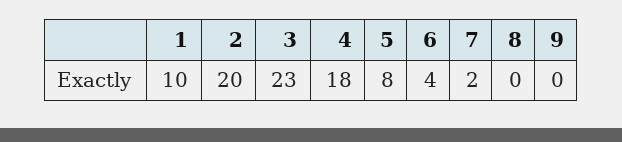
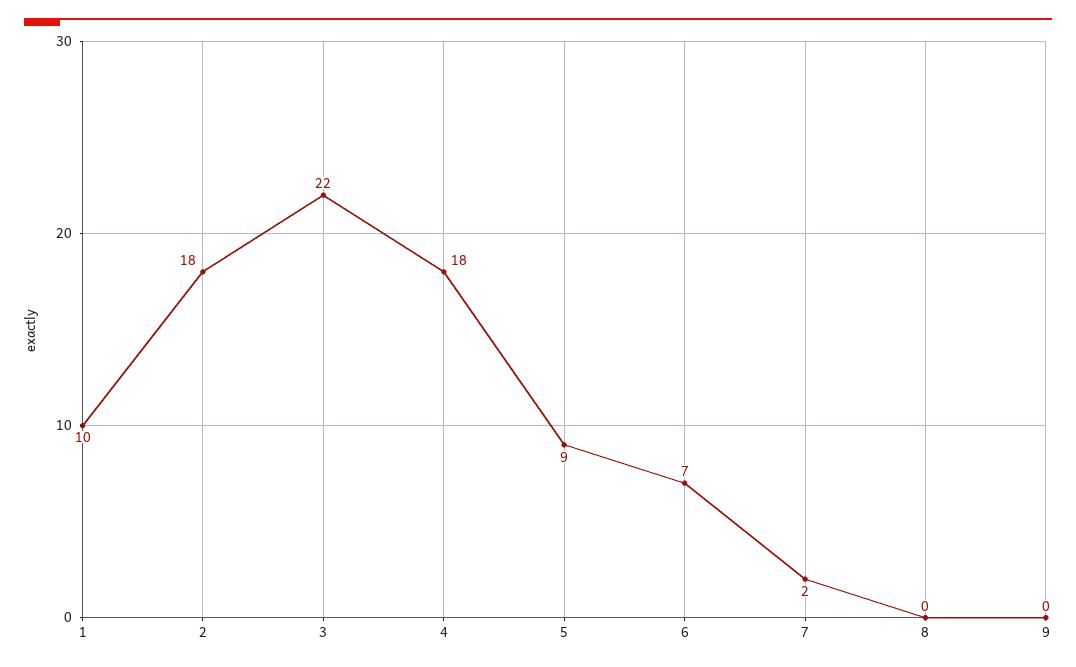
  {
    "1": 10,
-   "2": 20,
+   "2": 18,
-   "3": 23,
+   "3": 22,
    "4": 18,
-   "5": 8,
+   "5": 9,
-   "6": 4,
+   "6": 7,
    "7": 2,
    "8": 0,
    "9": 0
  }

